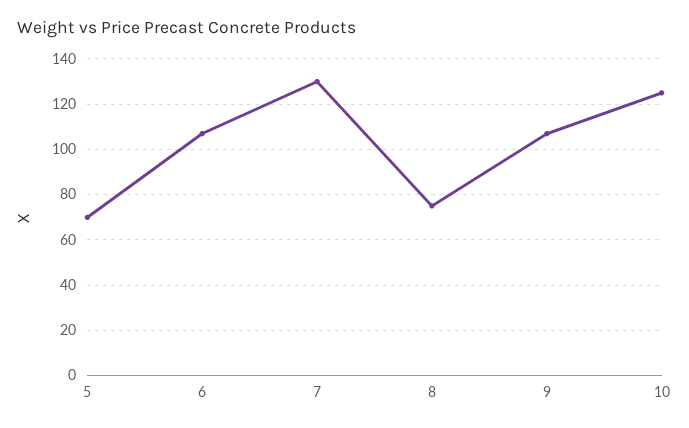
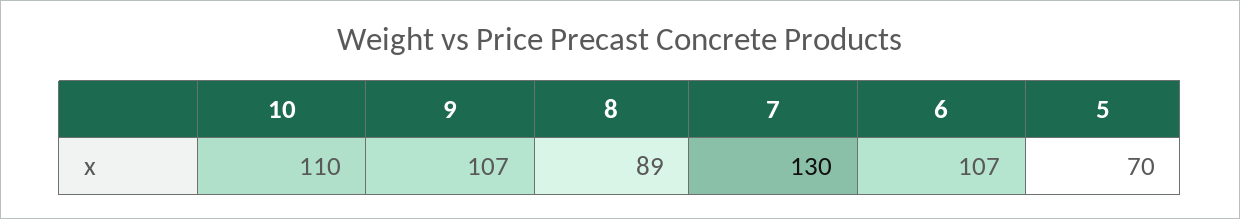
  {
    "5": 70,
    "6": 107,
    "7": 130,
-   "8": 75,
+   "8": 89,
    "9": 107,
-   "10": 125
+   "10": 110
  }

